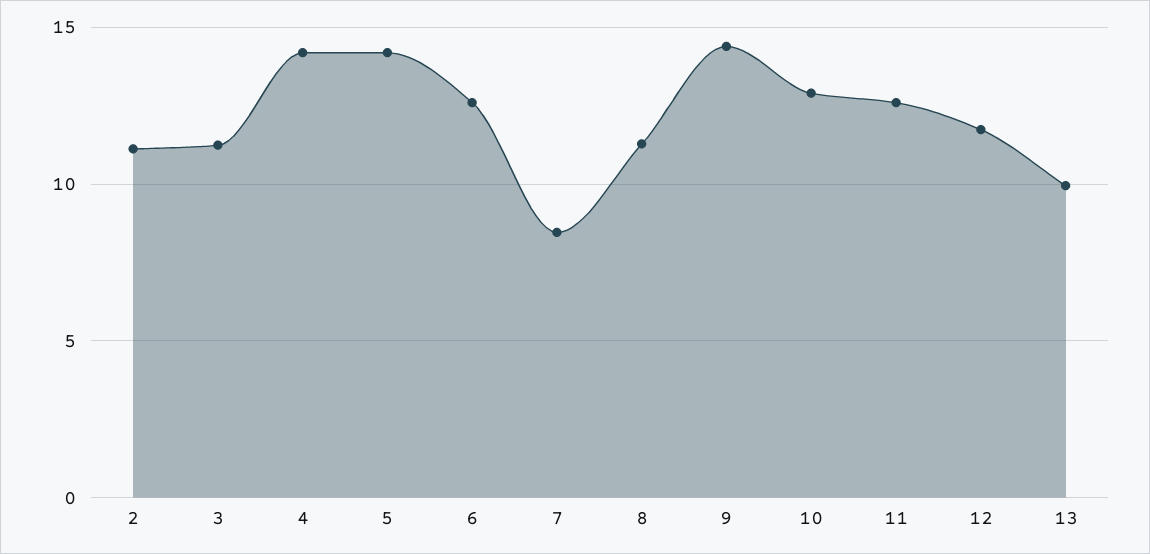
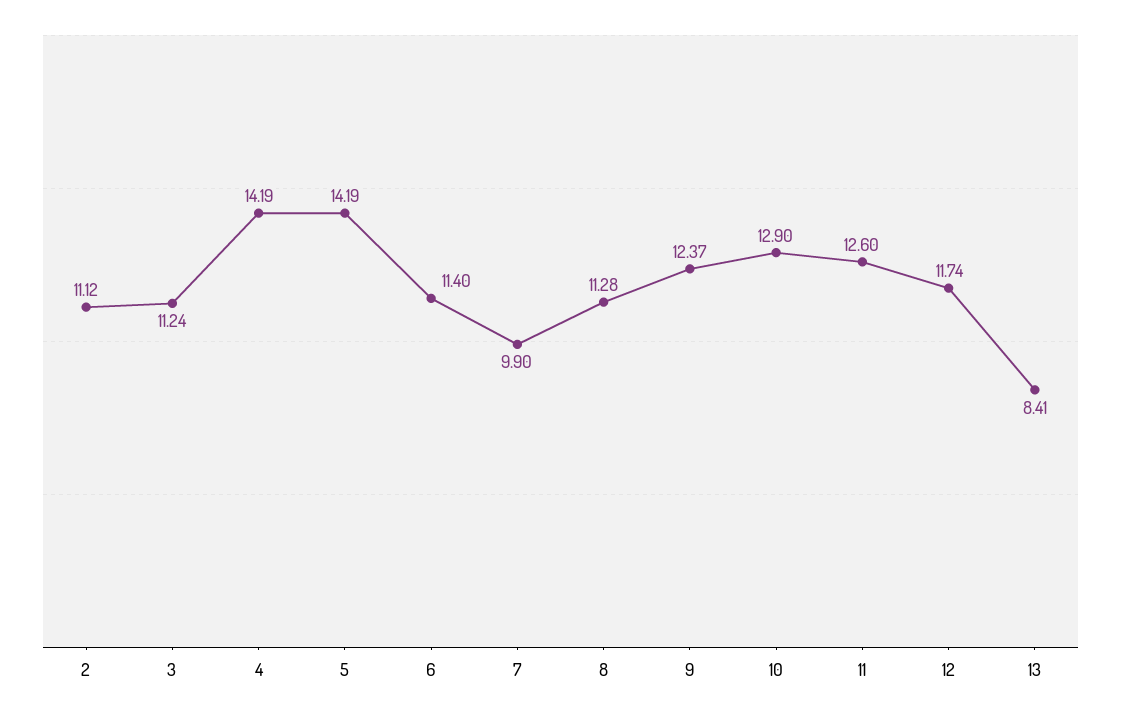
  {
    "2": 11.12,
    "3": 11.24,
    "4": 14.19,
    "5": 14.19,
-   "6": 12.5,
+   "6": 11.4,
-   "7": 8.5,
+   "7": 9.9,
    "8": 11.28,
-   "9": 14.5,
+   "9": 12.37,
    "10": 12.9,
    "11": 12.6,
    "12": 11.74,
-   "13": 10
+   "13": 8.41
  }

